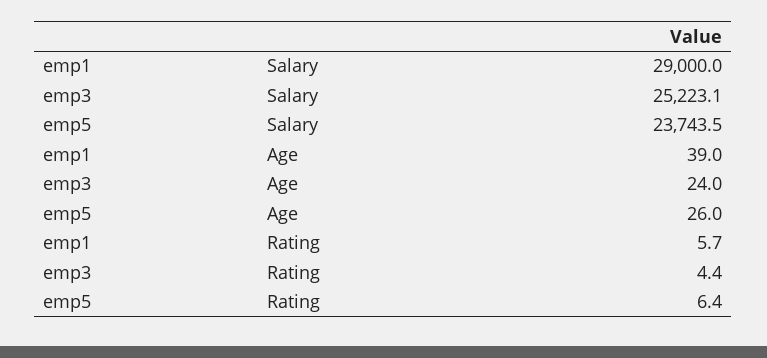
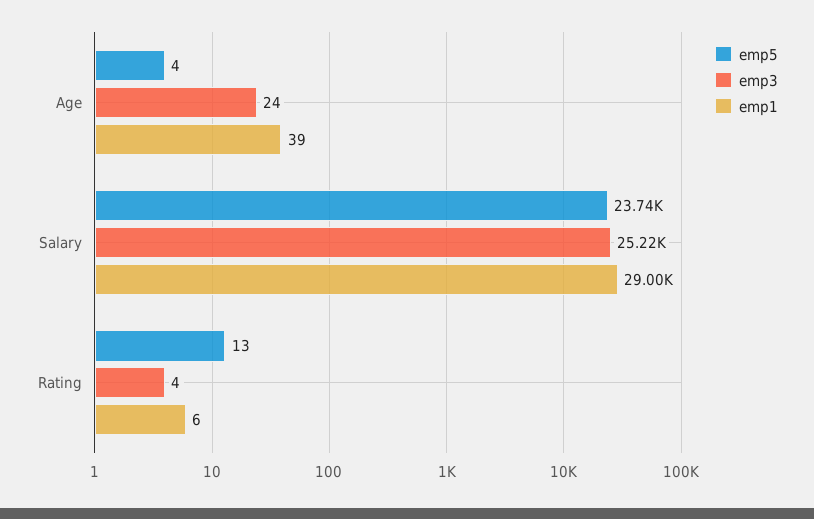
  {
    "emp1": {
      "Salary": 29000,
      "Age": 39,
      "Rating": 5.7
    },
    "emp3": {
      "Salary": 25223.1,
      "Age": 24,
      "Rating": 4.4
    },
    "emp5": {
      "Salary": 23743.5,
-     "Age": 26,
+     "Age": 4,
-     "Rating": 6.4
+     "Rating": 13
    }
  }

